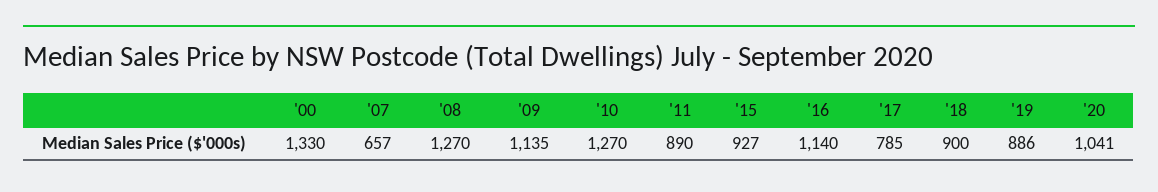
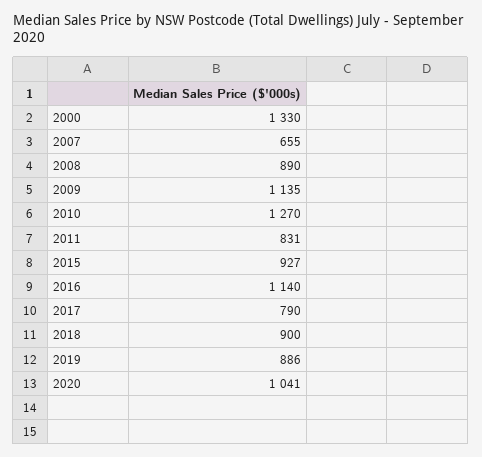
  {
    "'00": 1330,
-   "'07": 657,
+   "'07": 655,
-   "'08": 1270,
+   "'08": 890,
    "'09": 1135,
    "'10": 1270,
-   "'11": 890,
+   "'11": 831,
    "'15": 927,
    "'16": 1140,
-   "'17": 785,
+   "'17": 790,
    "'18": 900,
    "'19": 886,
    "'20": 1041
  }

